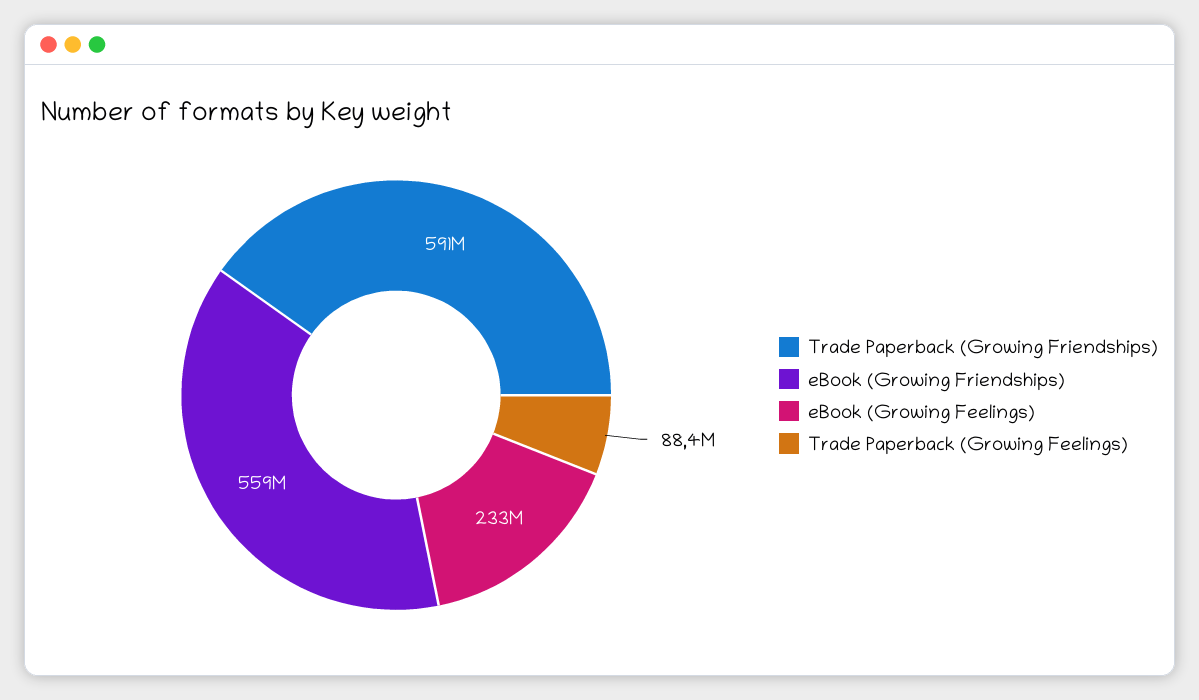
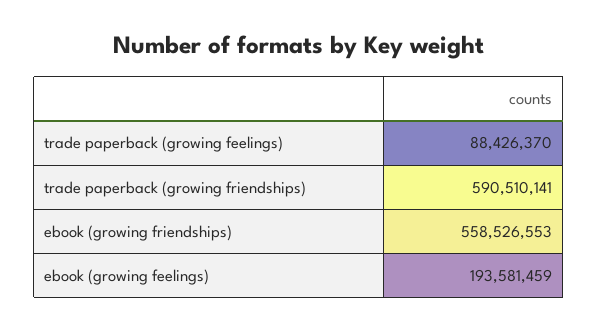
  {
    "Trade Paperback (Growing Friendships)": 590510141,
    "eBook (Growing Friendships)": 558526553,
-   "eBook (Growing Feelings)": 233000000,
+   "eBook (Growing Feelings)": 193581459,
    "Trade Paperback (Growing Feelings)": 88426370
  }

